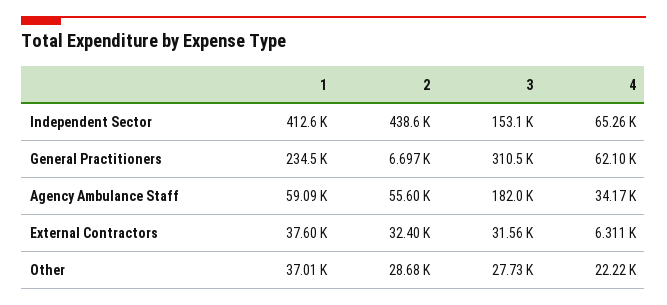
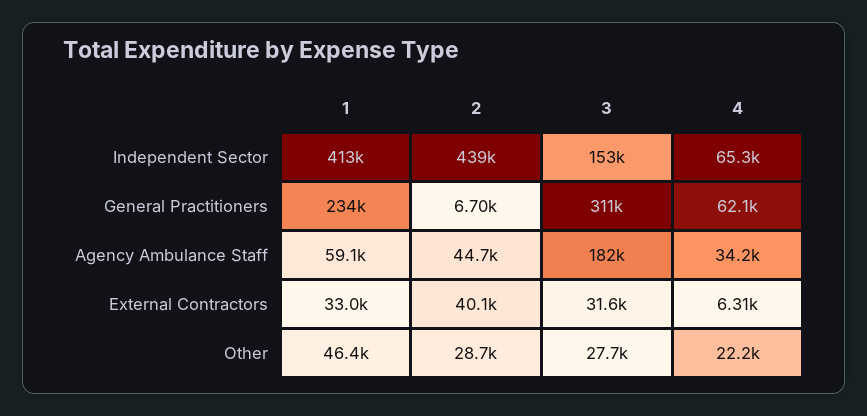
  {
    "1": {
      "Independent Sector": 412600,
      "General Practitioners": 234500,
      "Agency Ambulance Staff": 59090,
-     "External Contractors": 37600,
+     "External Contractors": 33000,
-     "Other": 37010
+     "Other": 46400
    },
    "2": {
      "Independent Sector": 438600,
      "General Practitioners": 6697,
-     "Agency Ambulance Staff": 55600,
+     "Agency Ambulance Staff": 44700,
-     "External Contractors": 32400,
+     "External Contractors": 40100,
      "Other": 28680
    },
    "3": {
      "Independent Sector": 153100,
      "General Practitioners": 310500,
      "Agency Ambulance Staff": 182000,
      "External Contractors": 31560,
      "Other": 27730
    },
    "4": {
      "Independent Sector": 65260,
      "General Practitioners": 62100,
      "Agency Ambulance Staff": 34170,
      "External Contractors": 6311,
      "Other": 22220
    }
  }

